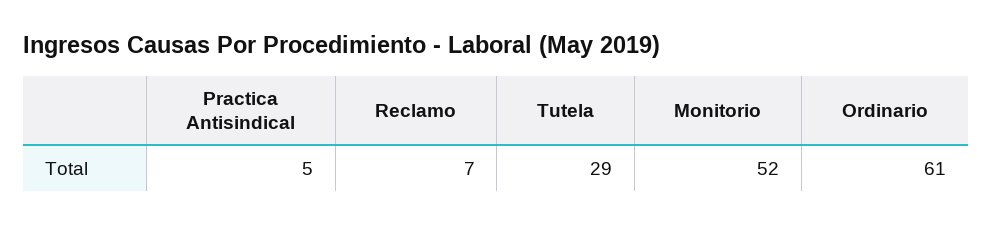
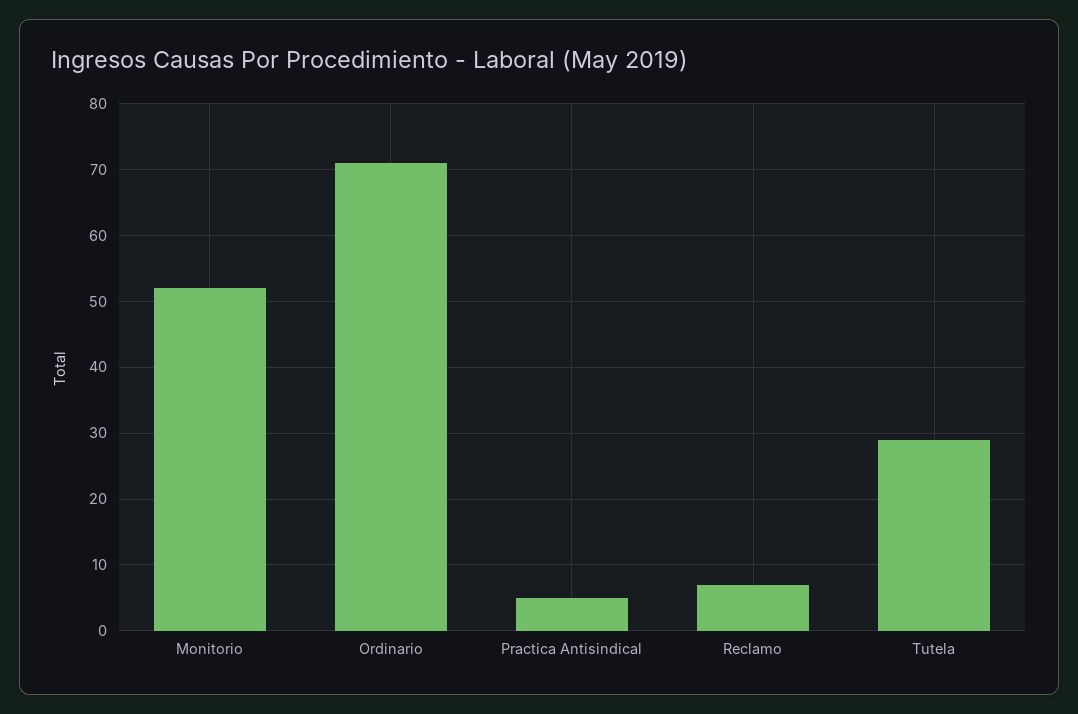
  {
    "Practica Antisindical": 5,
    "Reclamo": 7,
    "Tutela": 29,
    "Monitorio": 52,
-   "Ordinario": 61
+   "Ordinario": 71
  }

